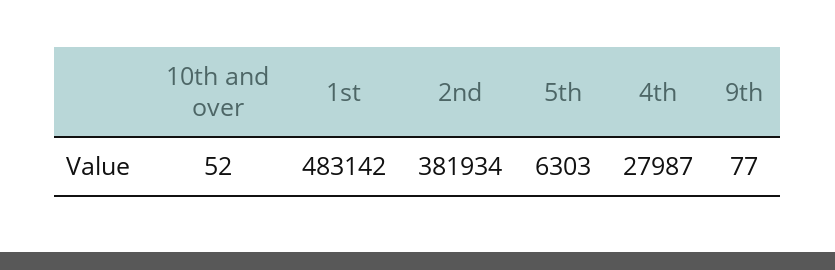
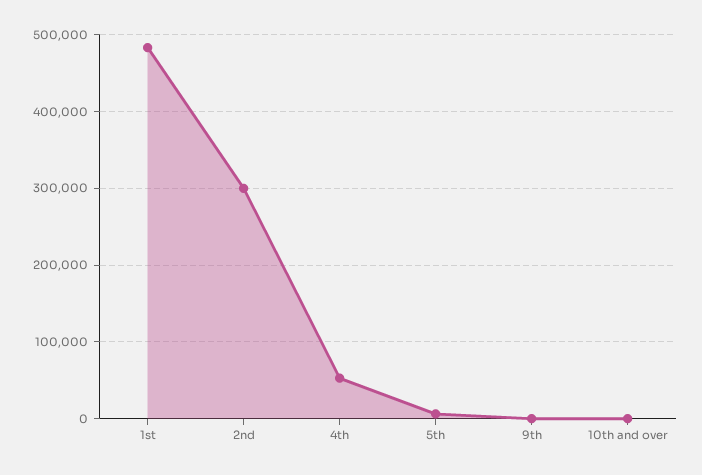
  {
    "10th and over": 52,
    "1st": 483142,
-   "2nd": 381934,
+   "2nd": 300000,
    "5th": 6303,
-   "4th": 27987,
+   "4th": 50000,
    "9th": 77
  }

